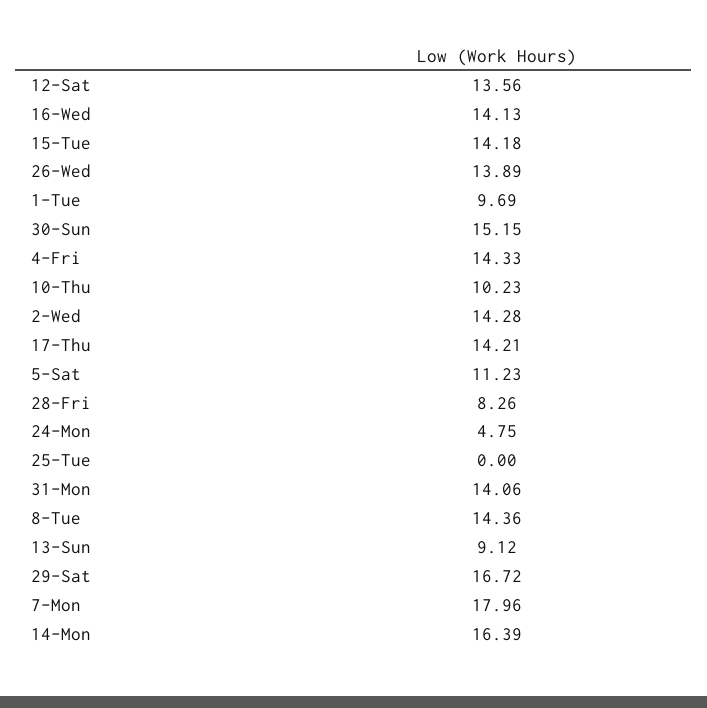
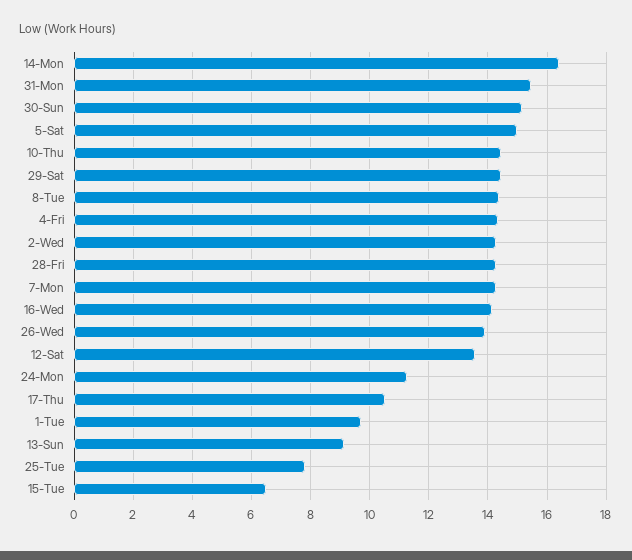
  {
    "12-Sat": 13.56,
    "16-Wed": 14.13,
-   "15-Tue": 14.18,
+   "15-Tue": 6.5,
    "26-Wed": 13.89,
    "1-Tue": 9.69,
    "30-Sun": 15.15,
    "4-Fri": 14.33,
-   "10-Thu": 10.23,
+   "10-Thu": 14.5,
    "2-Wed": 14.28,
-   "17-Thu": 14.21,
+   "17-Thu": 10.5,
-   "5-Sat": 11.23,
+   "5-Sat": 15,
-   "28-Fri": 8.26,
+   "28-Fri": 14.25,
-   "24-Mon": 4.75,
+   "24-Mon": 11.25,
-   "25-Tue": 0,
+   "25-Tue": 7.75,
-   "31-Mon": 14.06,
+   "31-Mon": 15.5,
    "8-Tue": 14.36,
    "13-Sun": 9.12,
-   "29-Sat": 16.72,
+   "29-Sat": 14.5,
-   "7-Mon": 17.96,
+   "7-Mon": 14.25,
    "14-Mon": 16.39
  }

